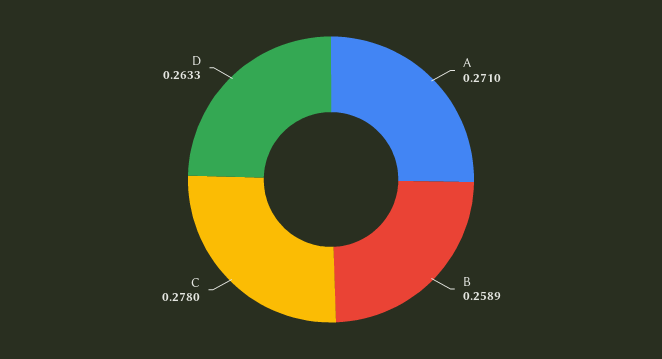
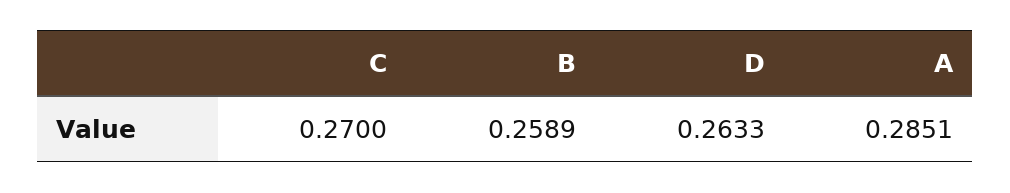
  {
-   "A": 0.271,
+   "A": 0.2851,
    "B": 0.2589,
-   "C": 0.278,
+   "C": 0.27,
    "D": 0.2633
  }

